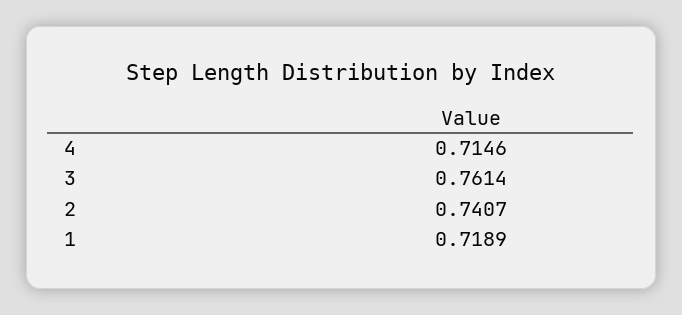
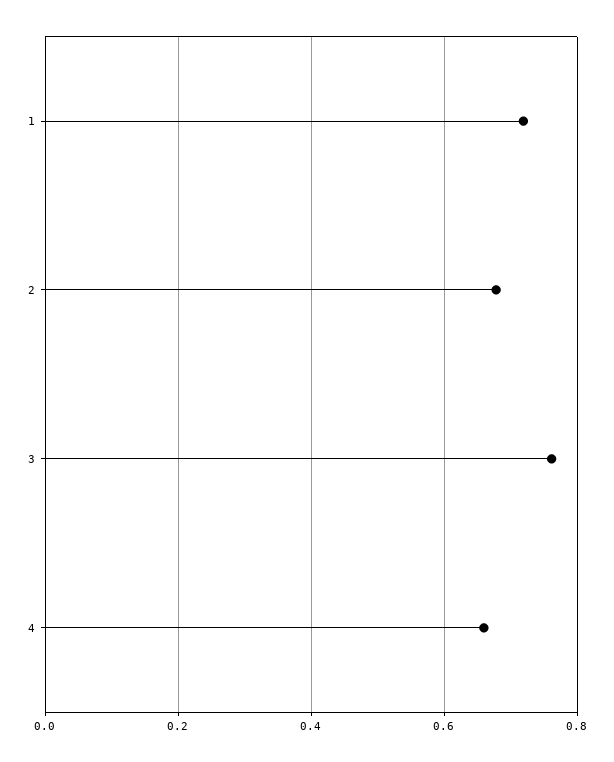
  {
-   "4": 0.7146,
+   "4": 0.66,
    "3": 0.7614,
-   "2": 0.7407,
+   "2": 0.68,
    "1": 0.7189
  }

